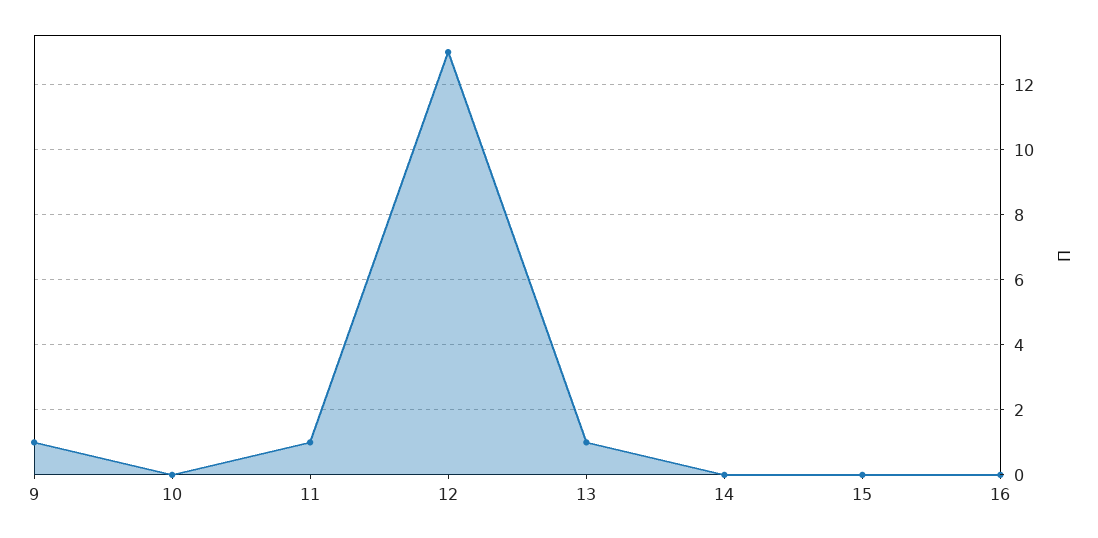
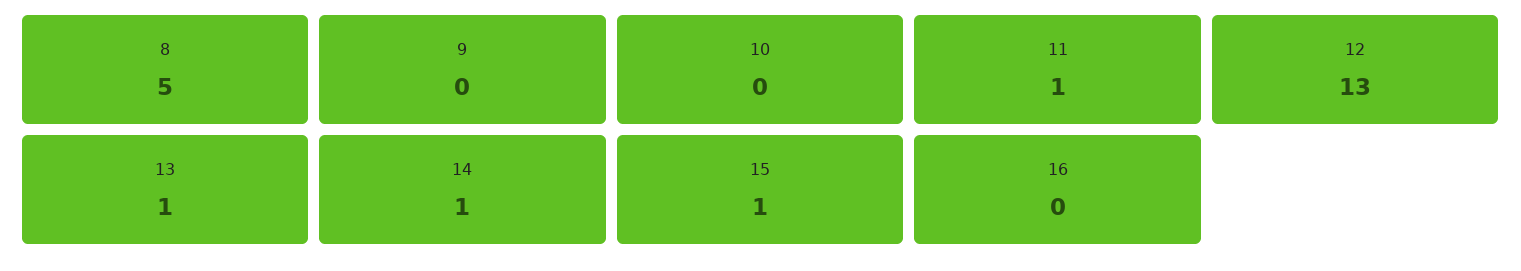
  {
-   "9": 1,
+   "9": 0,
    "10": 0,
    "11": 1,
    "12": 13,
    "13": 1,
-   "14": 0,
+   "14": 1,
-   "15": 0,
+   "15": 1,
-   "16": 0
+   "16": 0,
+   "8": 5
  }

